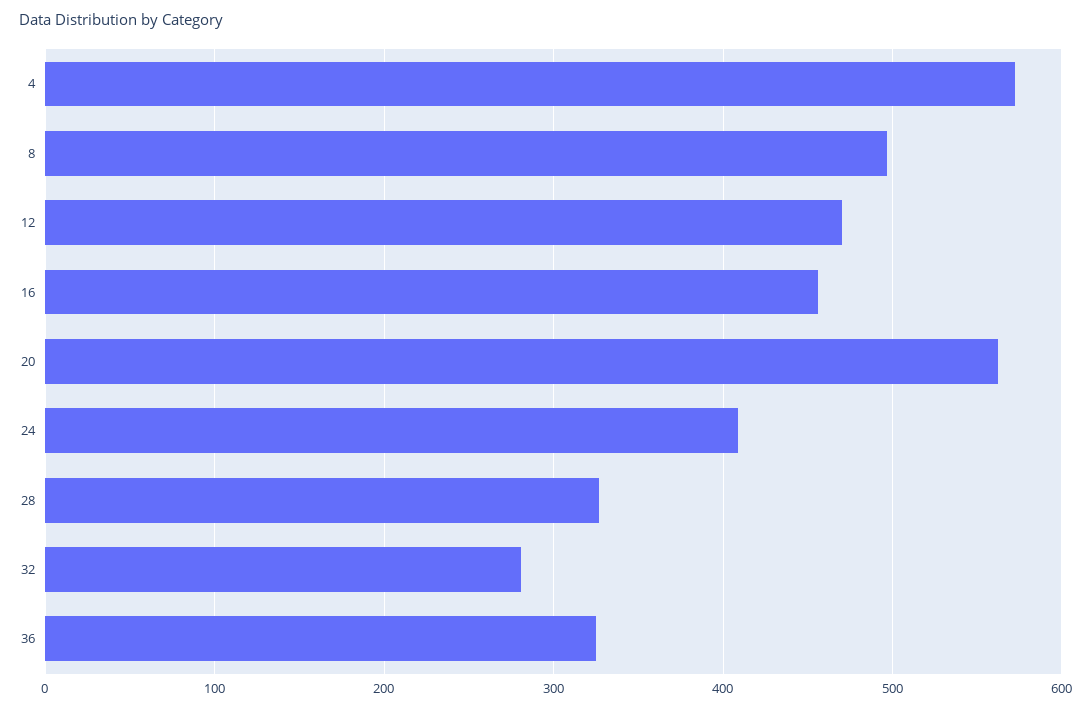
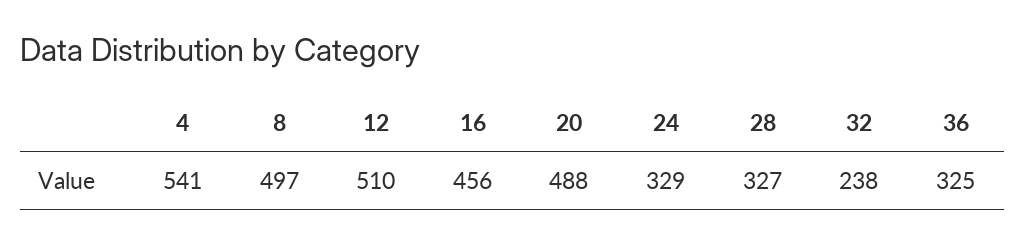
  {
-   "4": 570,
+   "4": 541,
    "8": 497,
-   "12": 470,
+   "12": 510,
    "16": 456,
-   "20": 560,
+   "20": 488,
-   "24": 410,
+   "24": 329,
    "28": 327,
-   "32": 280,
+   "32": 238,
    "36": 325
  }

